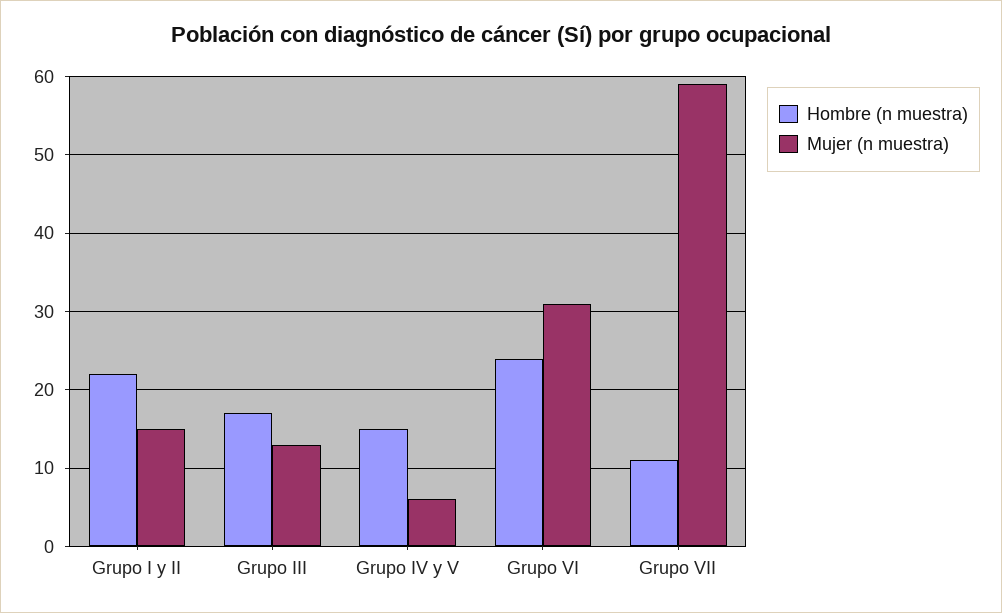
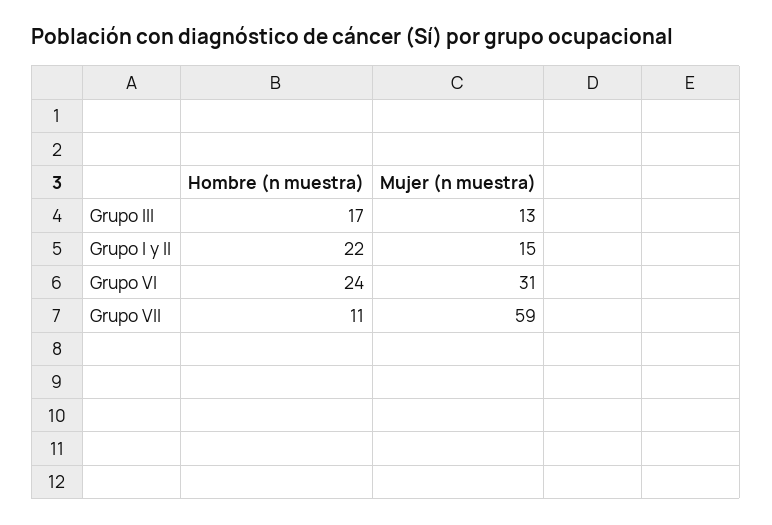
  {
    "Hombre (n muestra)": {
      "Grupo I y II": 22,
      "Grupo III": 17,
-     "Grupo IV y V": 15,
      "Grupo VI": 24,
      "Grupo VII": 11
    },
    "Mujer (n muestra)": {
      "Grupo I y II": 15,
      "Grupo III": 13,
-     "Grupo IV y V": 6,
      "Grupo VI": 31,
      "Grupo VII": 59
    }
  }

